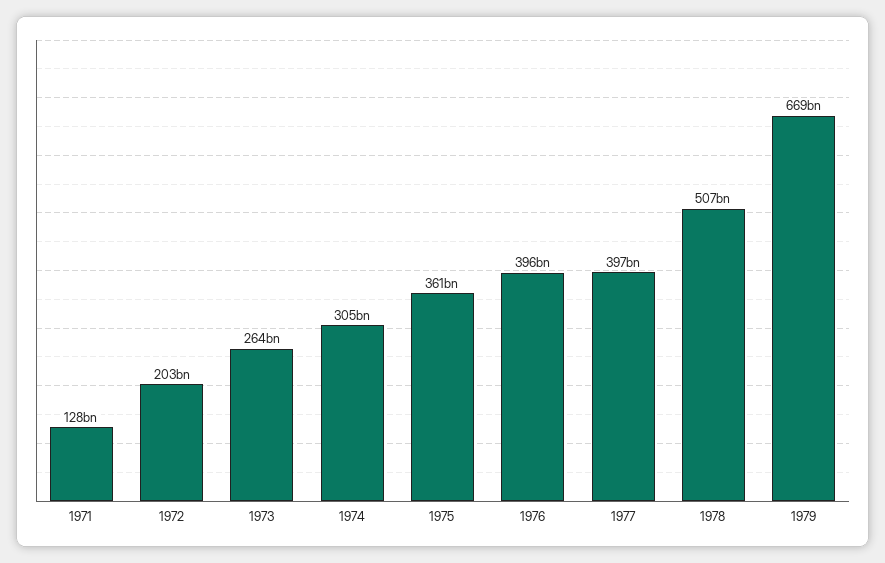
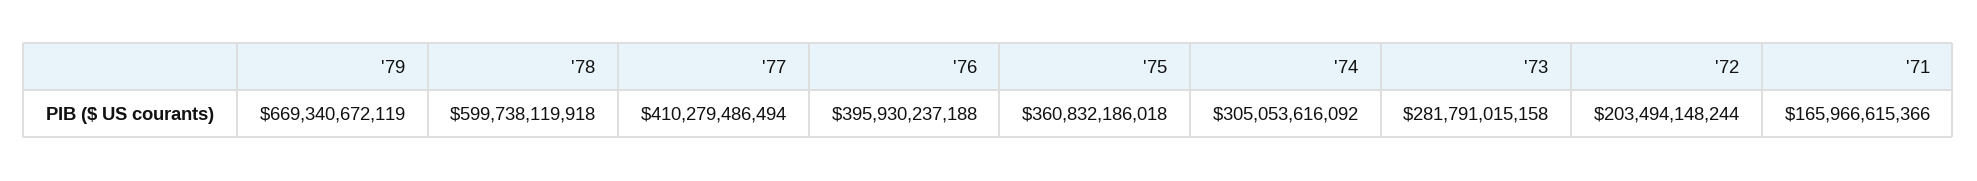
  {
-   "1971": 128000000000,
+   "1971": 165966615366,
    "1972": 203494148244,
-   "1973": 264000000000,
+   "1973": 281791015158,
    "1974": 305053616092,
    "1975": 360832186018,
    "1976": 395930237188,
-   "1977": 397000000000,
+   "1977": 410279486494,
-   "1978": 507000000000,
+   "1978": 599738119918,
    "1979": 669340672119
  }

